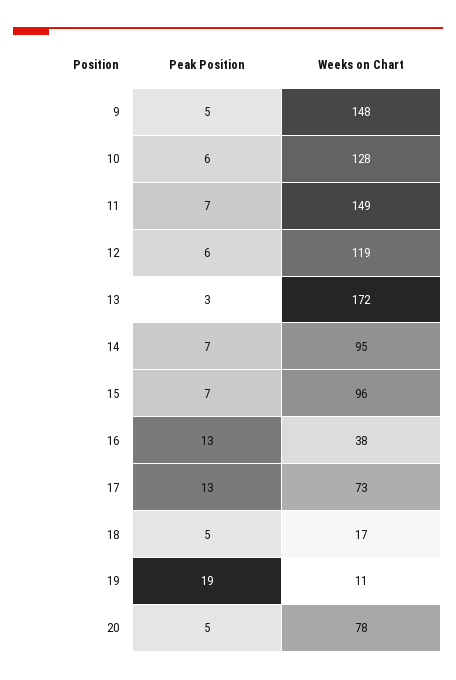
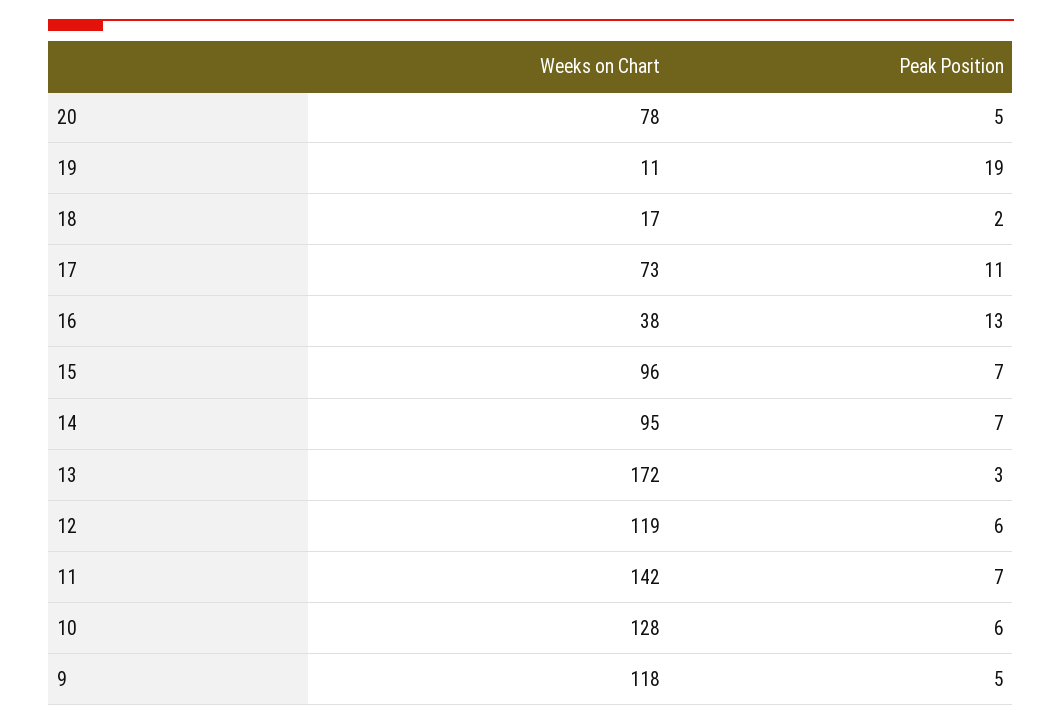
  {
    "Peak Position": {
      "9": 5,
      "10": 6,
      "11": 7,
      "12": 6,
      "13": 3,
      "14": 7,
      "15": 7,
      "16": 13,
-     "17": 13,
+     "17": 11,
-     "18": 5,
+     "18": 2,
      "19": 19,
      "20": 5
    },
    "Weeks on Chart": {
-     "9": 148,
+     "9": 118,
      "10": 128,
-     "11": 149,
+     "11": 142,
      "12": 119,
      "13": 172,
      "14": 95,
      "15": 96,
      "16": 38,
      "17": 73,
      "18": 17,
      "19": 11,
      "20": 78
    }
  }

